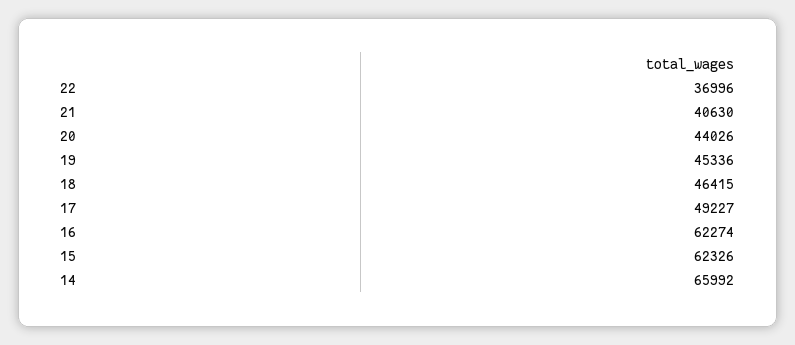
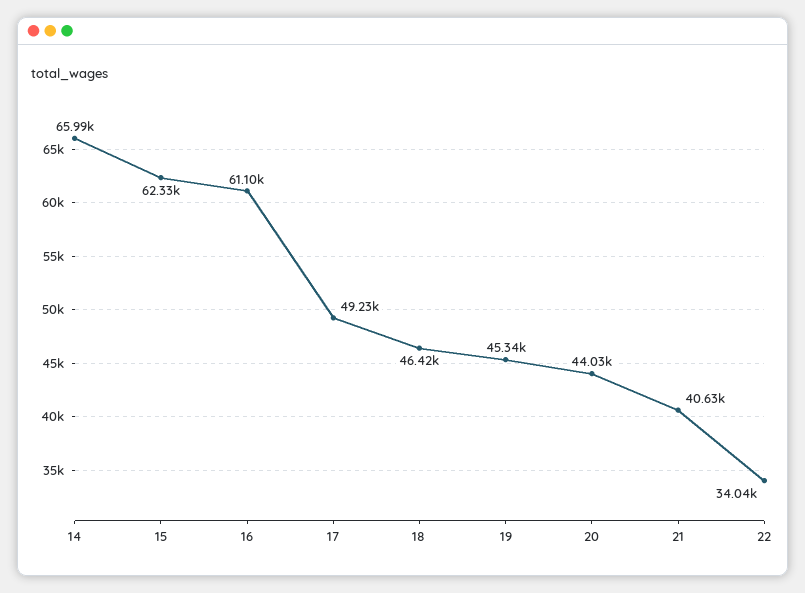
  {
-   "22": 36996,
+   "22": 34040,
    "21": 40630,
    "20": 44026,
    "19": 45336,
    "18": 46415,
    "17": 49227,
-   "16": 62274,
+   "16": 61100,
    "15": 62326,
    "14": 65992
  }

